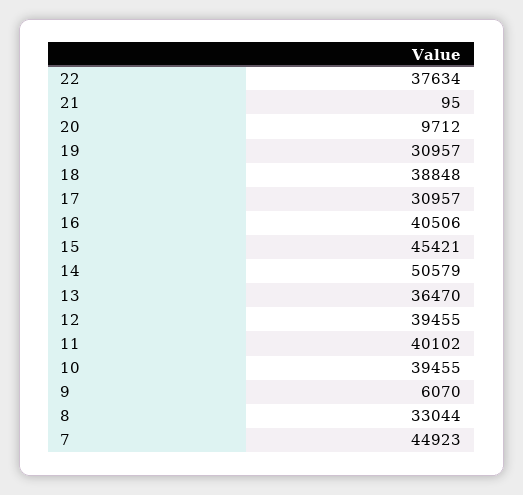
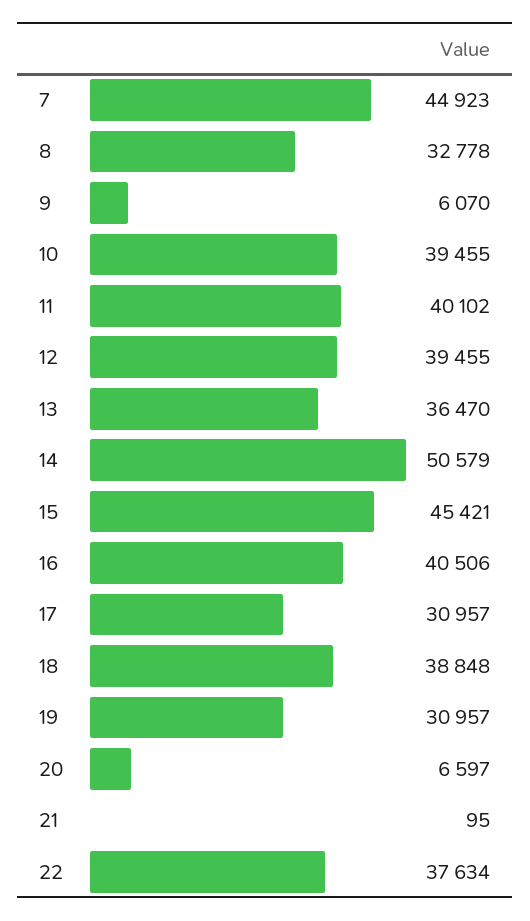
  {
    "22": 37634,
    "21": 95,
-   "20": 9712,
+   "20": 6597,
    "19": 30957,
    "18": 38848,
    "17": 30957,
    "16": 40506,
    "15": 45421,
    "14": 50579,
    "13": 36470,
    "12": 39455,
    "11": 40102,
    "10": 39455,
    "9": 6070,
-   "8": 33044,
+   "8": 32778,
    "7": 44923
  }

